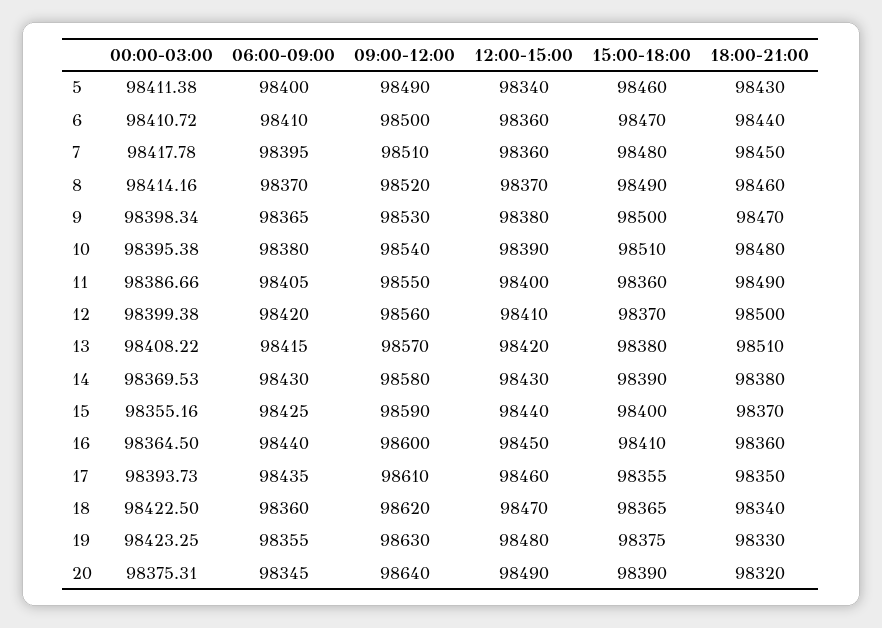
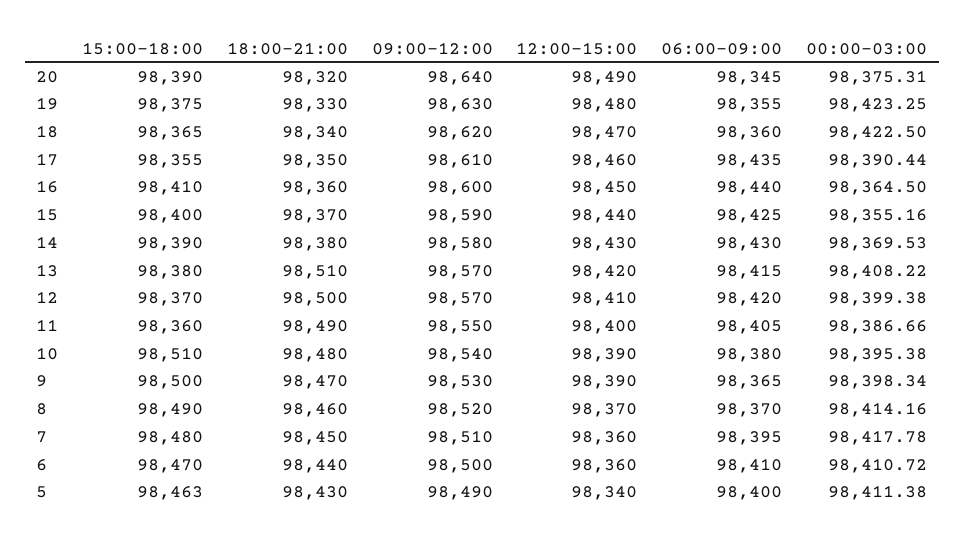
  {
    "00:00-03:00": {
      "5": 98411.38,
      "6": 98410.72,
      "7": 98417.78,
      "8": 98414.16,
      "9": 98398.34,
      "10": 98395.38,
      "11": 98386.66,
      "12": 98399.38,
      "13": 98408.22,
      "14": 98369.53,
      "15": 98355.16,
      "16": 98364.5,
-     "17": 98393.73,
+     "17": 98390.44,
      "18": 98422.5,
      "19": 98423.25,
      "20": 98375.31
    },
    "06:00-09:00": {
      "5": 98400,
      "6": 98410,
      "7": 98395,
      "8": 98370,
      "9": 98365,
      "10": 98380,
      "11": 98405,
      "12": 98420,
      "13": 98415,
      "14": 98430,
      "15": 98425,
      "16": 98440,
      "17": 98435,
      "18": 98360,
      "19": 98355,
      "20": 98345
    },
    "09:00-12:00": {
      "5": 98490,
      "6": 98500,
      "7": 98510,
      "8": 98520,
      "9": 98530,
      "10": 98540,
      "11": 98550,
-     "12": 98560,
+     "12": 98570,
      "13": 98570,
      "14": 98580,
      "15": 98590,
      "16": 98600,
      "17": 98610,
      "18": 98620,
      "19": 98630,
      "20": 98640
    },
    "12:00-15:00": {
      "5": 98340,
      "6": 98360,
      "7": 98360,
      "8": 98370,
-     "9": 98380,
+     "9": 98390,
      "10": 98390,
      "11": 98400,
      "12": 98410,
      "13": 98420,
      "14": 98430,
      "15": 98440,
      "16": 98450,
      "17": 98460,
      "18": 98470,
      "19": 98480,
      "20": 98490
    },
    "15:00-18:00": {
-     "5": 98460,
+     "5": 98463,
      "6": 98470,
      "7": 98480,
      "8": 98490,
      "9": 98500,
      "10": 98510,
      "11": 98360,
      "12": 98370,
      "13": 98380,
      "14": 98390,
      "15": 98400,
      "16": 98410,
      "17": 98355,
      "18": 98365,
      "19": 98375,
      "20": 98390
    },
    "18:00-21:00": {
      "5": 98430,
      "6": 98440,
      "7": 98450,
      "8": 98460,
      "9": 98470,
      "10": 98480,
      "11": 98490,
      "12": 98500,
      "13": 98510,
      "14": 98380,
      "15": 98370,
      "16": 98360,
      "17": 98350,
      "18": 98340,
      "19": 98330,
      "20": 98320
    }
  }

